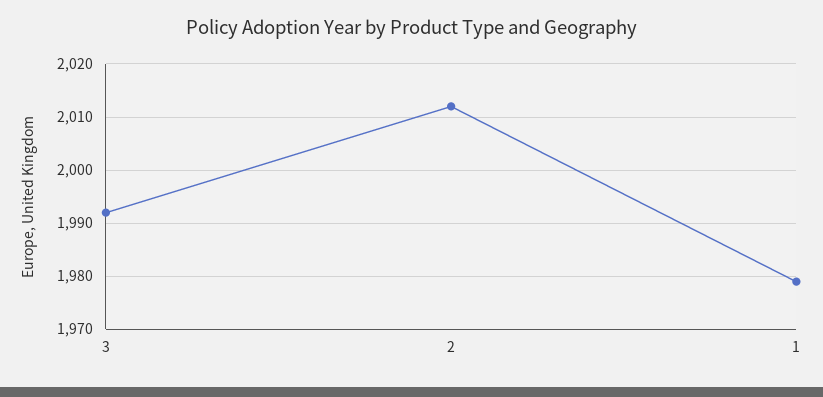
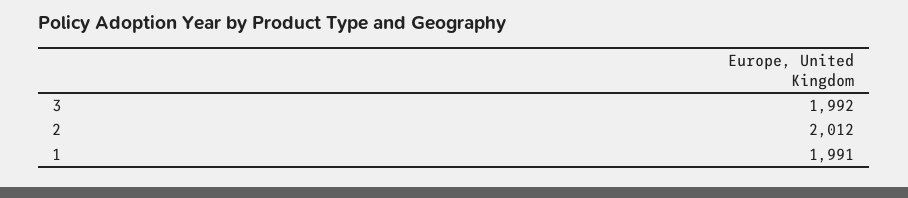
  {
    "3": 1992,
    "2": 2012,
-   "1": 1980
+   "1": 1991
  }

